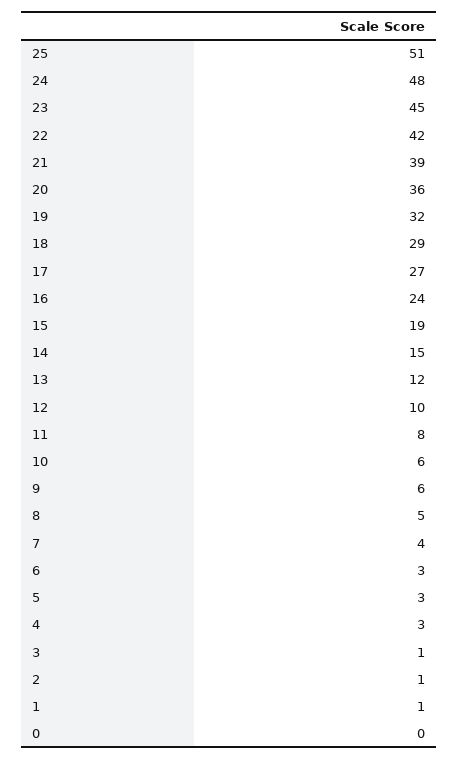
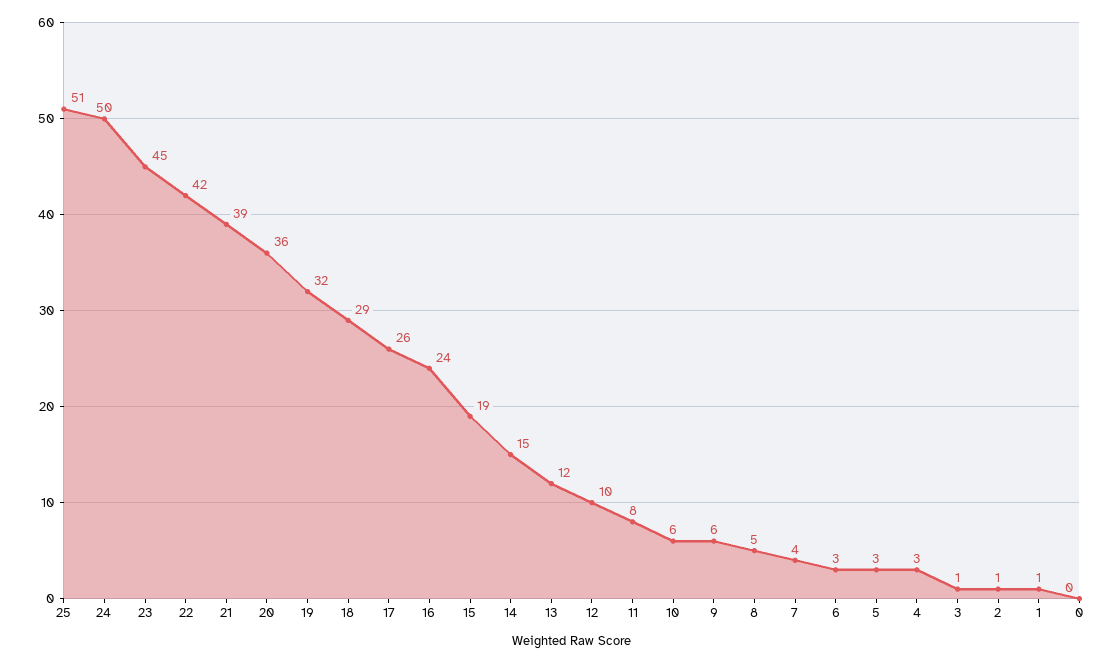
  {
    "25": 51,
-   "24": 48,
+   "24": 50,
    "23": 45,
    "22": 42,
    "21": 39,
    "20": 36,
    "19": 32,
    "18": 29,
-   "17": 27,
+   "17": 26,
    "16": 24,
    "15": 19,
    "14": 15,
    "13": 12,
    "12": 10,
    "11": 8,
    "10": 6,
    "9": 6,
    "8": 5,
    "7": 4,
    "6": 3,
    "5": 3,
    "4": 3,
    "3": 1,
    "2": 1,
    "1": 1,
    "0": 0
  }

